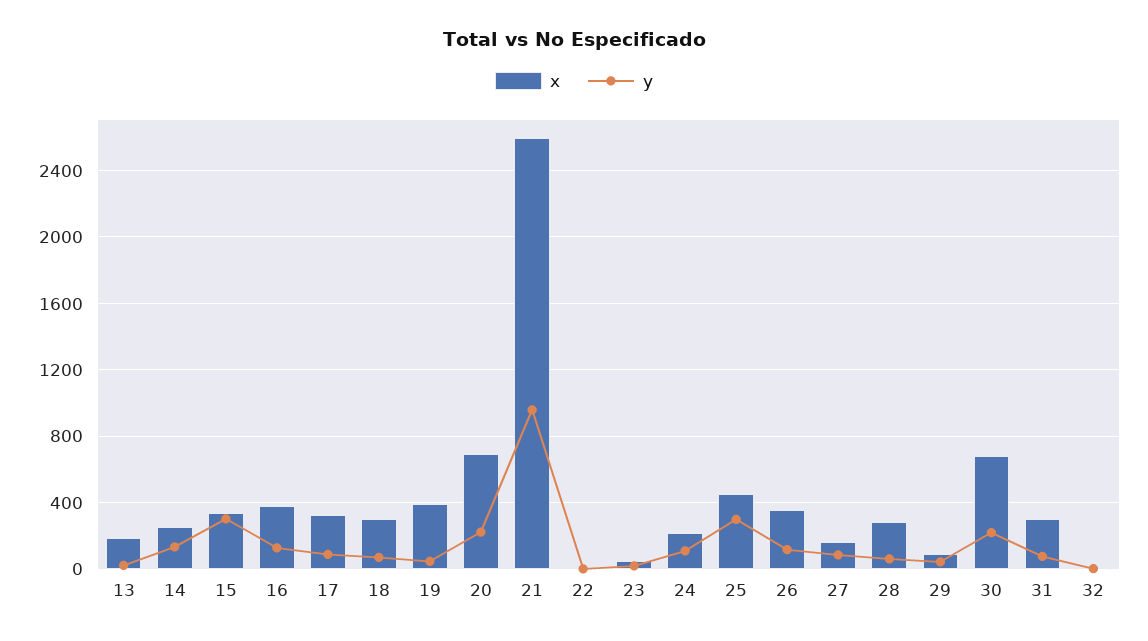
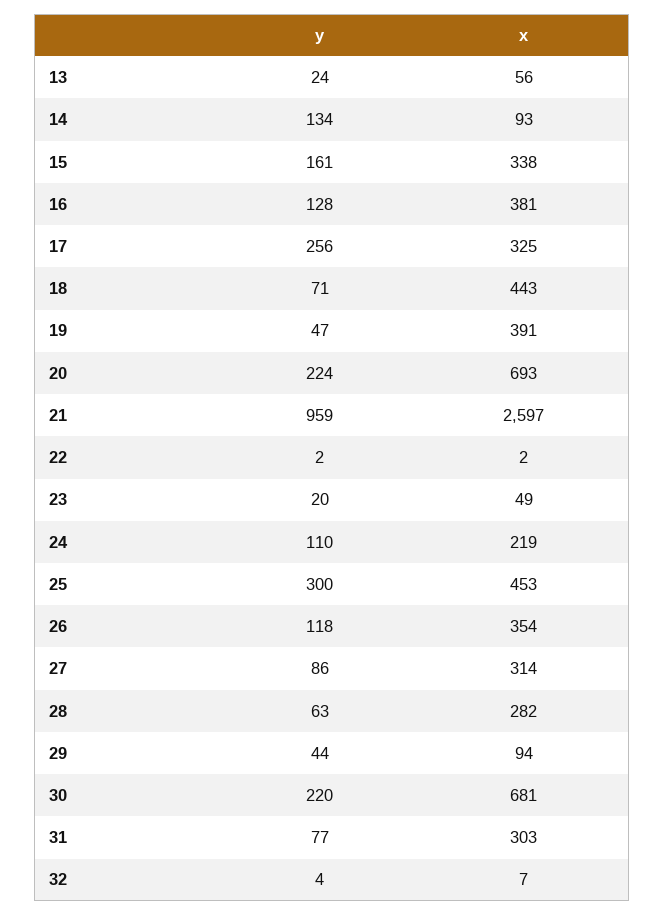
  {
    "x": {
-     "13": 200,
+     "13": 56,
-     "14": 250,
+     "14": 93,
      "15": 338,
      "16": 381,
      "17": 325,
-     "18": 300,
+     "18": 443,
      "19": 391,
      "20": 693,
      "21": 2597,
      "22": 2,
      "23": 49,
      "24": 219,
      "25": 453,
      "26": 354,
-     "27": 150,
+     "27": 314,
      "28": 282,
      "29": 94,
      "30": 681,
      "31": 303,
      "32": 7
    },
    "y": {
      "13": 24,
      "14": 134,
-     "15": 300,
+     "15": 161,
      "16": 128,
-     "17": 100,
+     "17": 256,
      "18": 71,
      "19": 47,
      "20": 224,
      "21": 959,
      "22": 2,
      "23": 20,
      "24": 110,
      "25": 300,
      "26": 118,
      "27": 86,
      "28": 63,
      "29": 44,
      "30": 220,
      "31": 77,
      "32": 4
    }
  }

